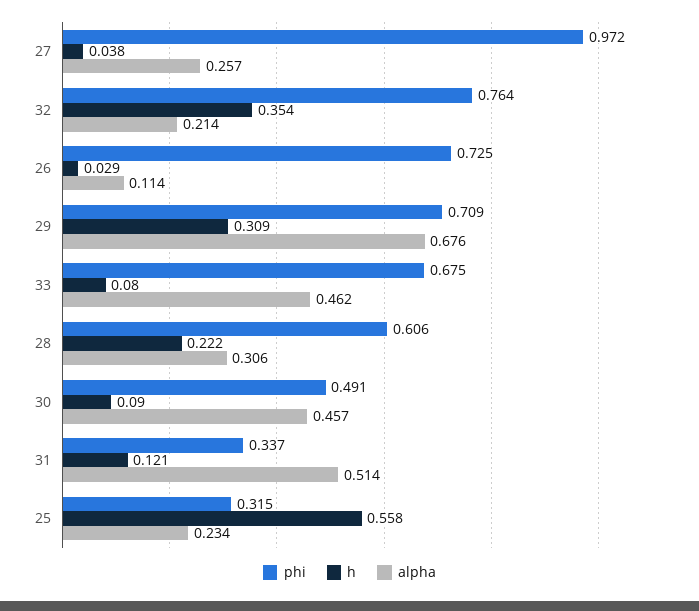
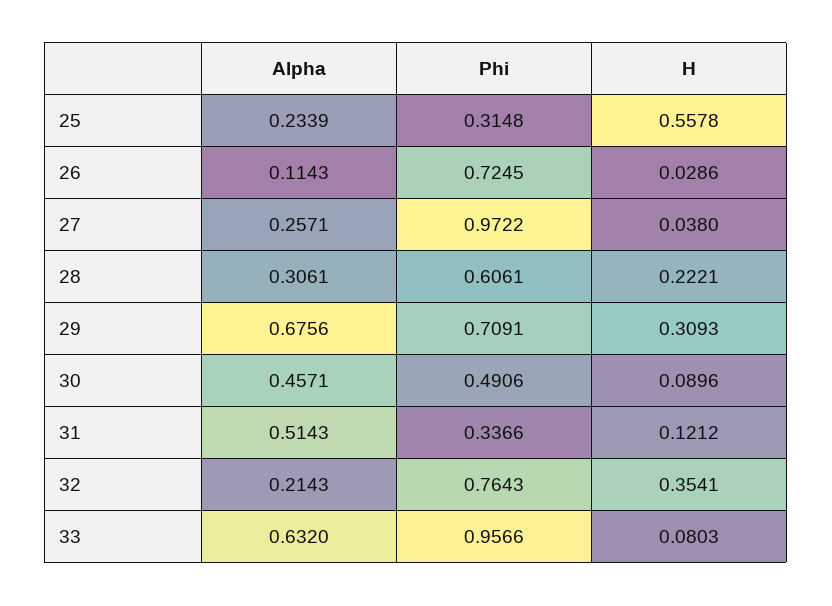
  {
    "phi": {
      "27": 0.9722,
      "32": 0.7643,
      "26": 0.7245,
      "29": 0.7091,
-     "33": 0.675,
+     "33": 0.9566,
      "28": 0.6061,
      "30": 0.4906,
      "31": 0.3366,
      "25": 0.3148
    },
    "h": {
      "27": 0.038,
      "32": 0.3541,
      "26": 0.0286,
      "29": 0.3093,
      "33": 0.0803,
      "28": 0.2221,
      "30": 0.0896,
      "31": 0.1212,
      "25": 0.5578
    },
    "alpha": {
      "27": 0.2571,
      "32": 0.2143,
      "26": 0.1143,
      "29": 0.6756,
-     "33": 0.462,
+     "33": 0.632,
      "28": 0.3061,
      "30": 0.4571,
      "31": 0.5143,
      "25": 0.2339
    }
  }

